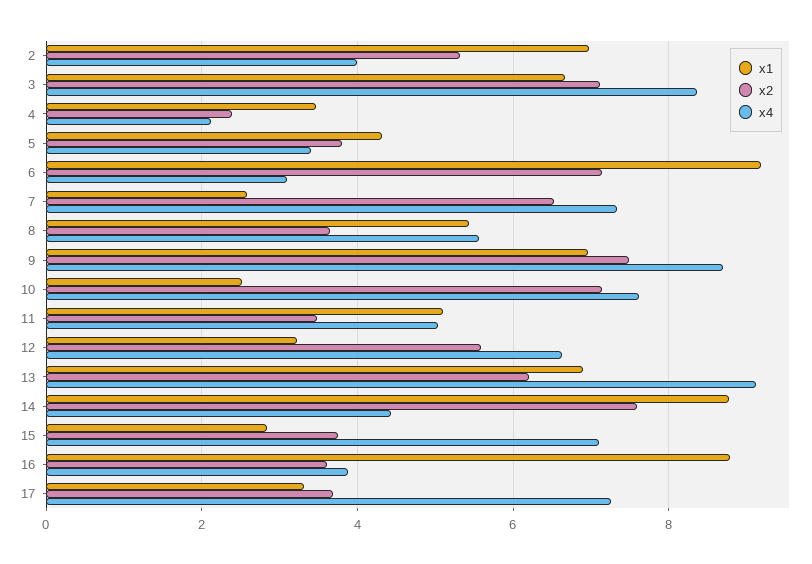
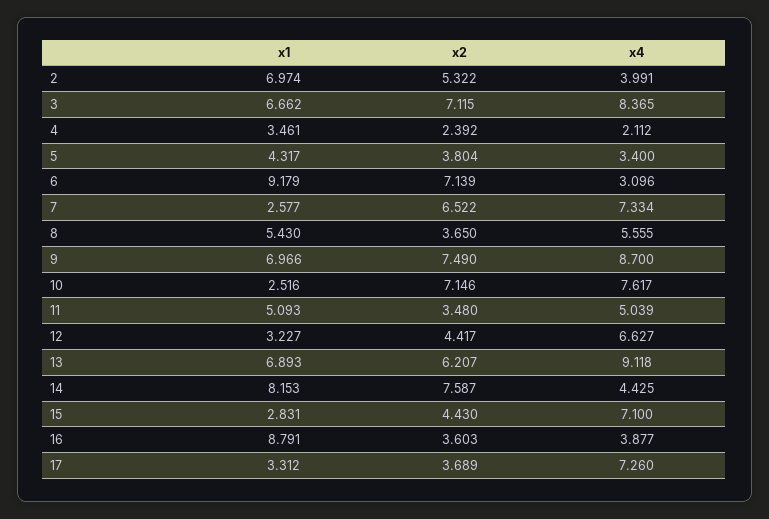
  {
    "x1": {
      "2": 6.974,
      "3": 6.662,
      "4": 3.461,
      "5": 4.317,
      "6": 9.179,
      "7": 2.577,
      "8": 5.43,
      "9": 6.966,
      "10": 2.516,
      "11": 5.093,
      "12": 3.227,
      "13": 6.893,
-     "14": 8.8,
+     "14": 8.153,
      "15": 2.831,
      "16": 8.791,
      "17": 3.312
    },
    "x2": {
      "2": 5.322,
      "3": 7.115,
      "4": 2.392,
      "5": 3.804,
      "6": 7.139,
      "7": 6.522,
      "8": 3.65,
      "9": 7.49,
      "10": 7.146,
      "11": 3.48,
-     "12": 5.6,
+     "12": 4.417,
      "13": 6.207,
      "14": 7.587,
-     "15": 3.8,
+     "15": 4.43,
      "16": 3.603,
      "17": 3.689
    },
    "x4": {
      "2": 3.991,
      "3": 8.365,
      "4": 2.112,
      "5": 3.4,
      "6": 3.096,
      "7": 7.334,
      "8": 5.555,
      "9": 8.7,
      "10": 7.617,
      "11": 5.039,
      "12": 6.627,
      "13": 9.118,
      "14": 4.425,
      "15": 7.1,
      "16": 3.877,
      "17": 7.26
    }
  }

